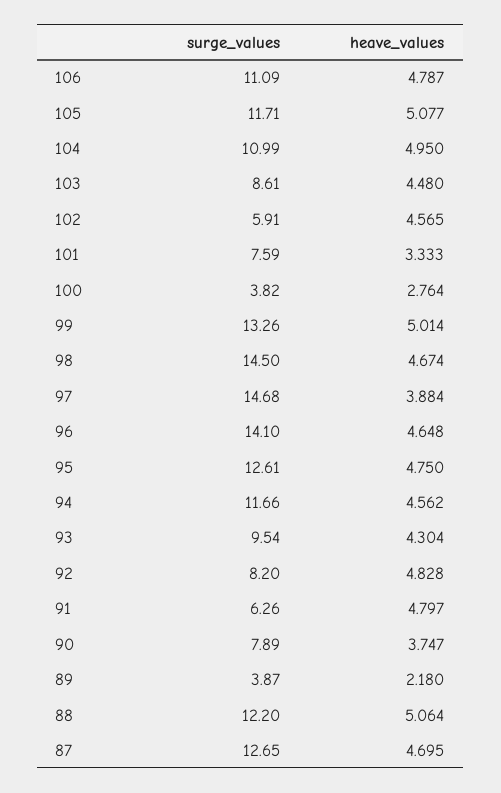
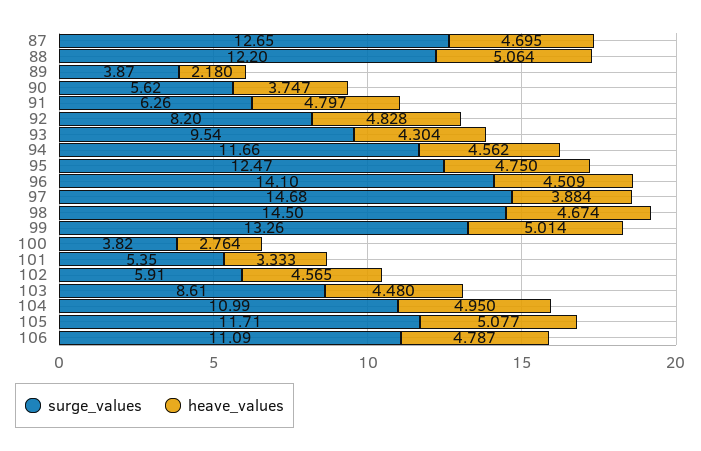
  {
    "surge_values": {
      "106": 11.09,
      "105": 11.71,
      "104": 10.99,
      "103": 8.61,
      "102": 5.91,
-     "101": 7.59,
+     "101": 5.35,
      "100": 3.82,
      "99": 13.26,
      "98": 14.5,
      "97": 14.68,
      "96": 14.1,
-     "95": 12.61,
+     "95": 12.47,
      "94": 11.66,
      "93": 9.54,
      "92": 8.2,
      "91": 6.26,
-     "90": 7.89,
+     "90": 5.62,
      "89": 3.87,
      "88": 12.2,
      "87": 12.65
    },
    "heave_values": {
      "106": 4.787,
      "105": 5.077,
      "104": 4.95,
      "103": 4.48,
      "102": 4.565,
      "101": 3.333,
      "100": 2.764,
      "99": 5.014,
      "98": 4.674,
      "97": 3.884,
-     "96": 4.648,
+     "96": 4.509,
      "95": 4.75,
      "94": 4.562,
      "93": 4.304,
      "92": 4.828,
      "91": 4.797,
      "90": 3.747,
      "89": 2.18,
      "88": 5.064,
      "87": 4.695
    }
  }

